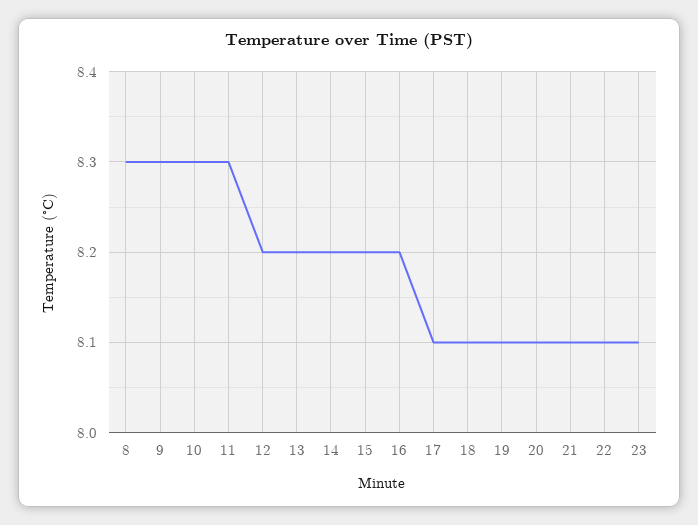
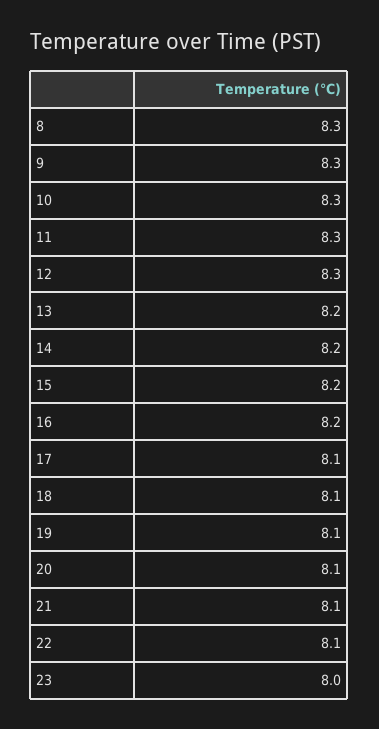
  {
    "8": 8.3,
    "9": 8.3,
    "10": 8.3,
    "11": 8.3,
-   "12": 8.2,
+   "12": 8.3,
    "13": 8.2,
    "14": 8.2,
    "15": 8.2,
    "16": 8.2,
    "17": 8.1,
    "18": 8.1,
    "19": 8.1,
    "20": 8.1,
    "21": 8.1,
    "22": 8.1,
-   "23": 8.1
+   "23": 8
  }

